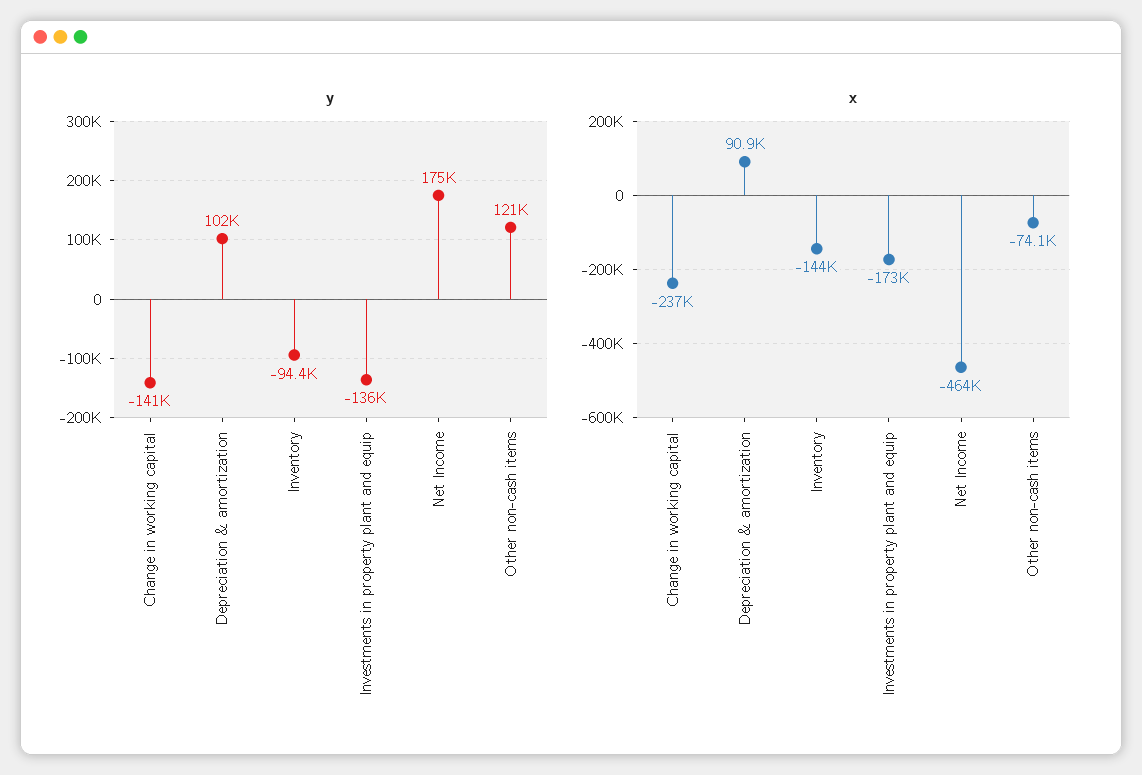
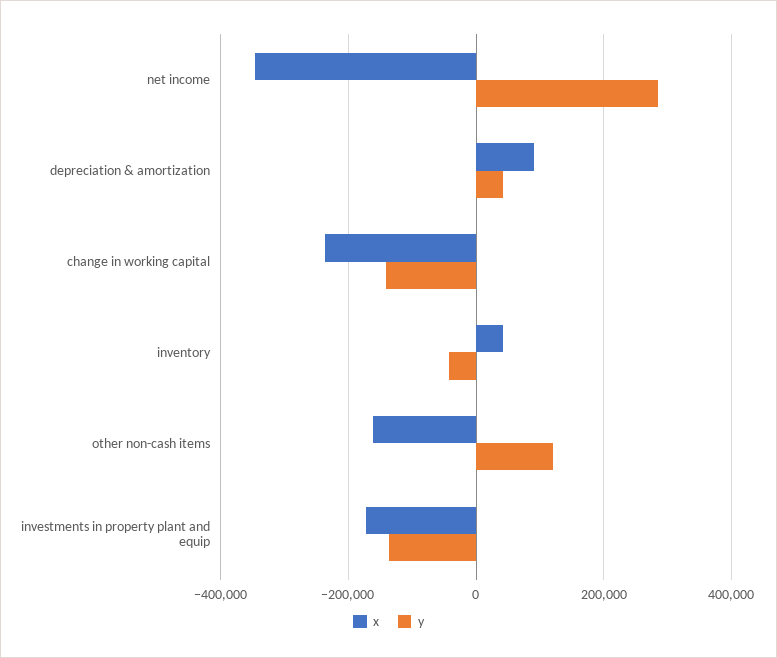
  {
    "y": {
      "Change in working capital": -141000,
-     "Depreciation & amortization": 102000,
+     "Depreciation & amortization": 40000,
-     "Inventory": -94400,
+     "Inventory": -40000,
      "Investments in property plant and equip": -136000,
-     "Net Income": 175000,
+     "Net Income": 280000,
      "Other non-cash items": 121000
    },
    "x": {
      "Change in working capital": -237000,
      "Depreciation & amortization": 90900,
-     "Inventory": -144000,
+     "Inventory": 40000,
      "Investments in property plant and equip": -173000,
-     "Net Income": -464000,
+     "Net Income": -340000,
-     "Other non-cash items": -74100
+     "Other non-cash items": -160000
    }
  }

